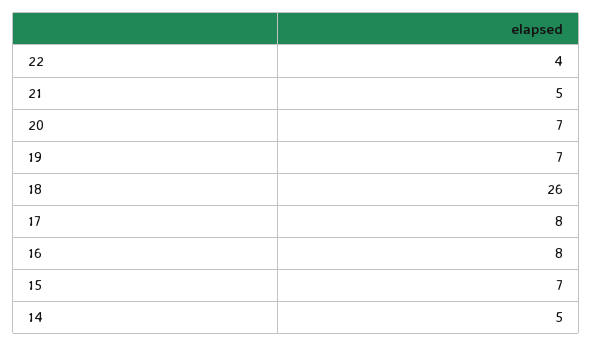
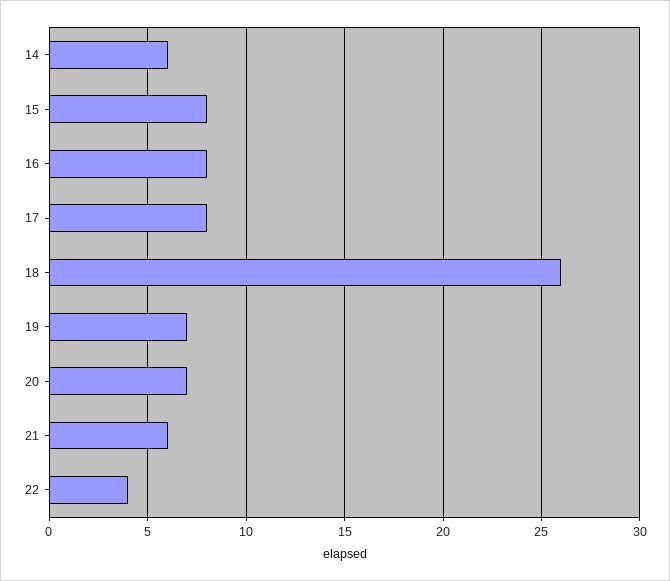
  {
    "22": 4,
-   "21": 5,
+   "21": 6,
    "20": 7,
    "19": 7,
    "18": 26,
    "17": 8,
    "16": 8,
-   "15": 7,
+   "15": 8,
-   "14": 5
+   "14": 6
  }

